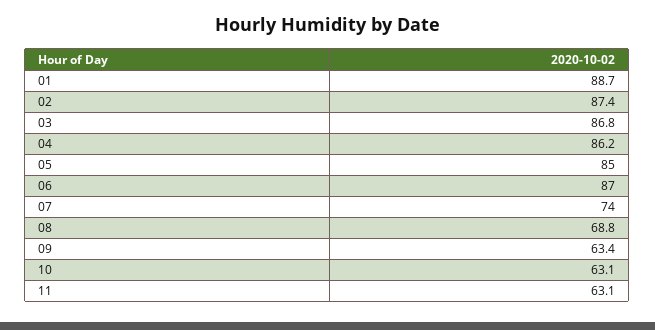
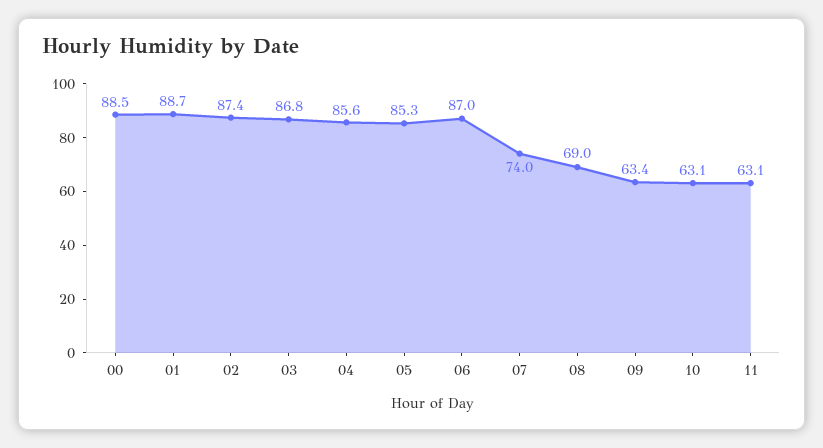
  {
    "01": 88.7,
    "02": 87.4,
    "03": 86.8,
-   "04": 86.2,
+   "04": 85.6,
-   "05": 85,
+   "05": 85.3,
    "06": 87,
    "07": 74,
-   "08": 68.8,
+   "08": 69,
    "09": 63.4,
    "10": 63.1,
-   "11": 63.1
+   "11": 63.1,
+   "00": 88.5
  }

